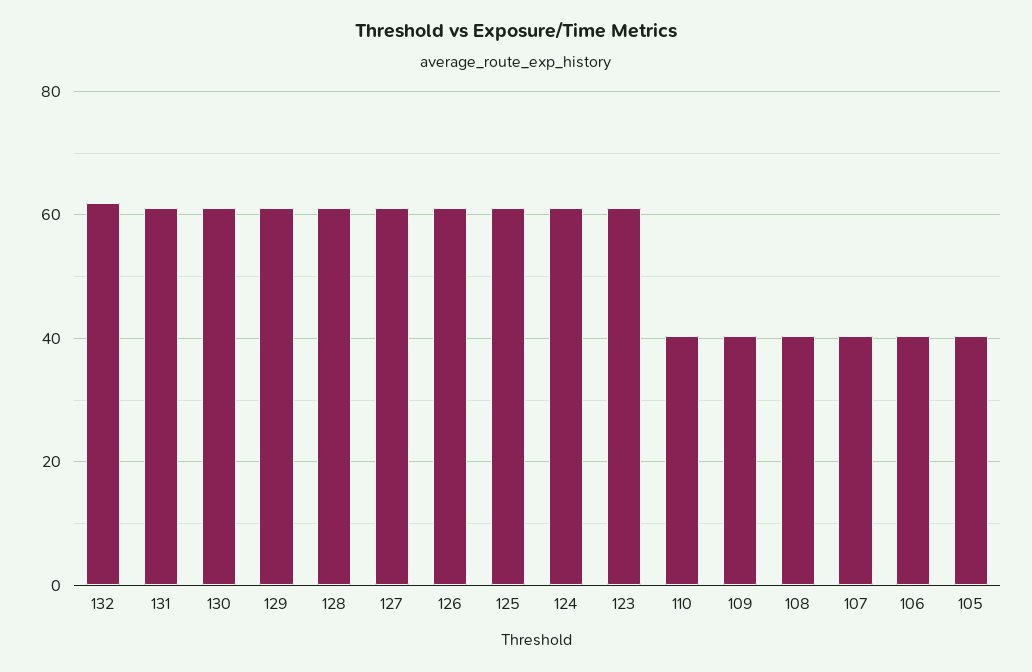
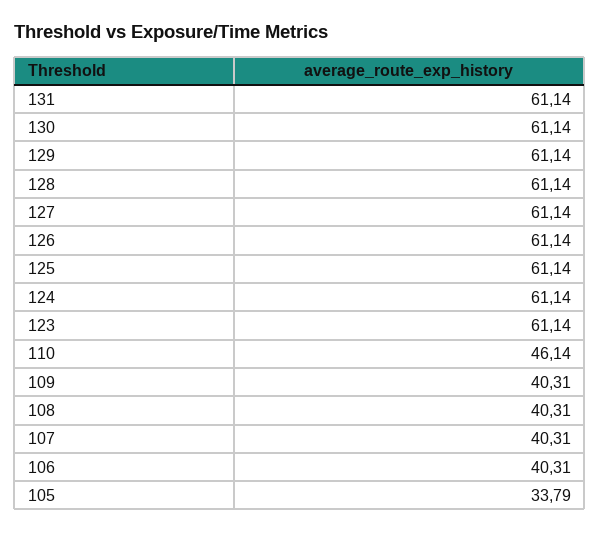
  {
-   "132": 62,
    "131": 61.14,
    "130": 61.14,
    "129": 61.14,
    "128": 61.14,
    "127": 61.14,
    "126": 61.14,
    "125": 61.14,
    "124": 61.14,
    "123": 61.14,
-   "110": 40,
+   "110": 46.14,
    "109": 40.31,
    "108": 40.31,
    "107": 40.31,
    "106": 40.31,
-   "105": 40
+   "105": 33.79
  }

